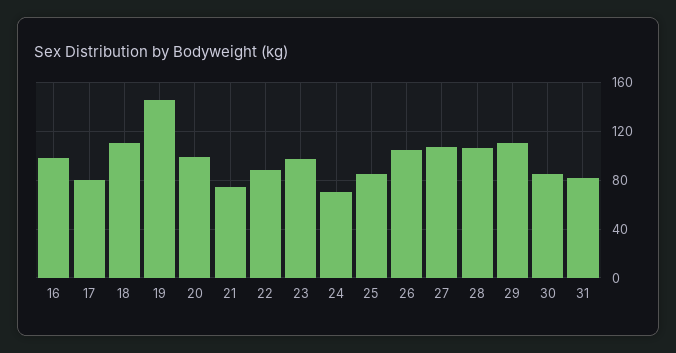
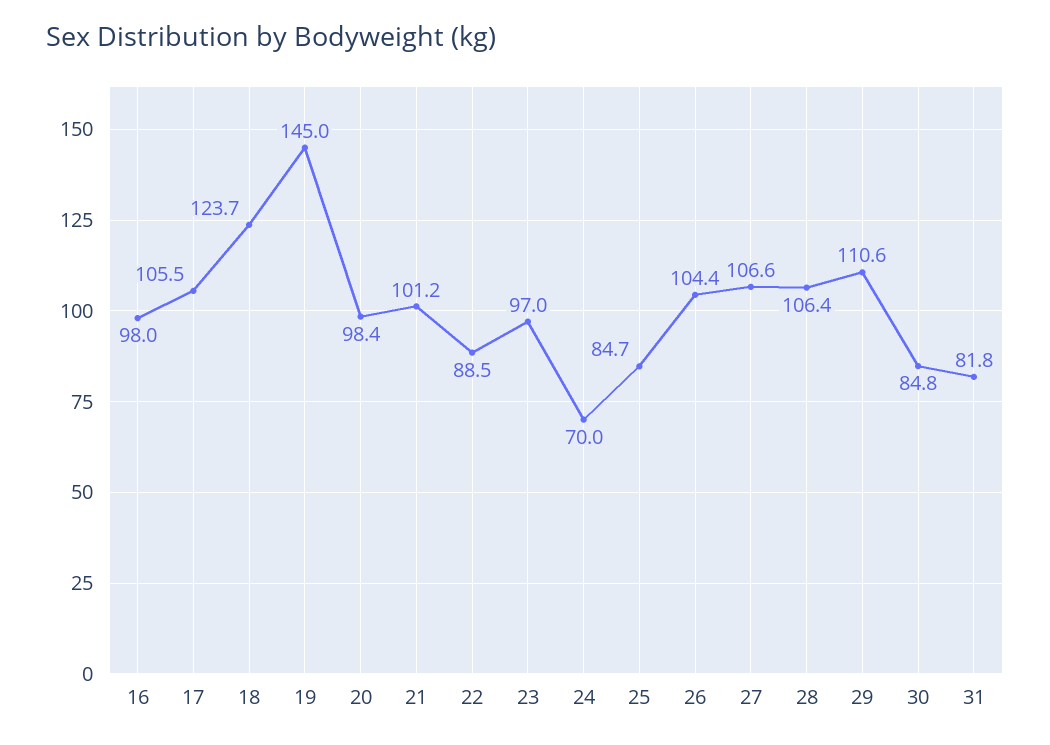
  {
    "16": 98,
-   "17": 80,
+   "17": 105.5,
-   "18": 110,
+   "18": 123.7,
    "19": 145,
    "20": 98.4,
-   "21": 75,
+   "21": 101.2,
    "22": 88.5,
    "23": 97,
    "24": 70,
    "25": 84.7,
    "26": 104.4,
    "27": 106.6,
    "28": 106.4,
    "29": 110.6,
    "30": 84.8,
    "31": 81.8
  }

